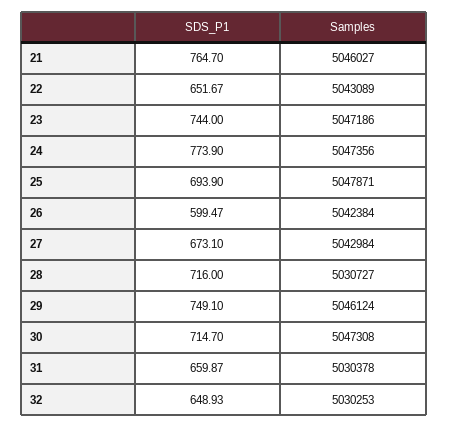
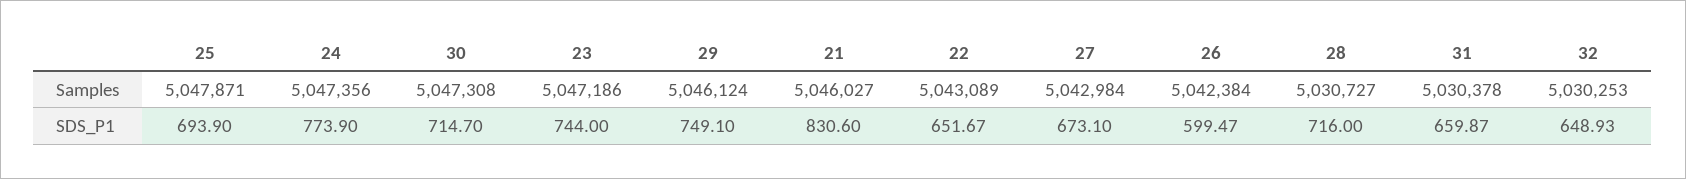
  {
    "SDS_P1": {
-     "21": 764.7,
+     "21": 830.6,
      "22": 651.67,
      "23": 744,
      "24": 773.9,
      "25": 693.9,
      "26": 599.47,
      "27": 673.1,
      "28": 716,
      "29": 749.1,
      "30": 714.7,
      "31": 659.87,
      "32": 648.93
    },
    "Samples": {
      "21": 5046027,
      "22": 5043089,
      "23": 5047186,
      "24": 5047356,
      "25": 5047871,
      "26": 5042384,
      "27": 5042984,
      "28": 5030727,
      "29": 5046124,
      "30": 5047308,
      "31": 5030378,
      "32": 5030253
    }
  }

